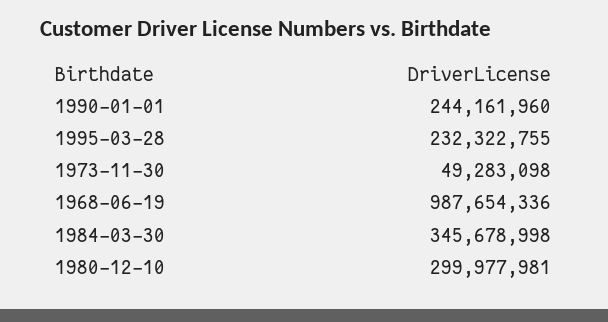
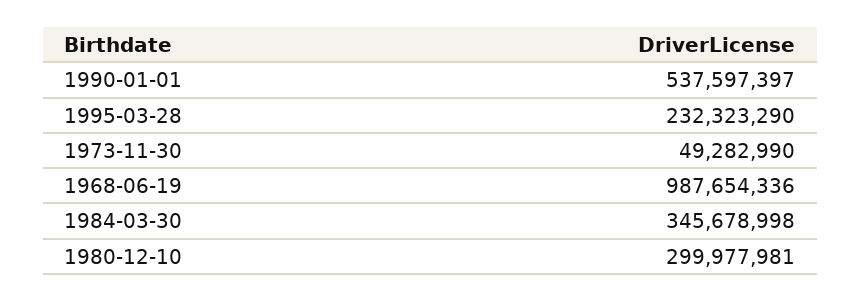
  {
-   "1990-01-01": 244161960,
+   "1990-01-01": 537597397,
-   "1995-03-28": 232322755,
+   "1995-03-28": 232323290,
-   "1973-11-30": 49283098,
+   "1973-11-30": 49282990,
    "1968-06-19": 987654336,
    "1984-03-30": 345678998,
    "1980-12-10": 299977981
  }

